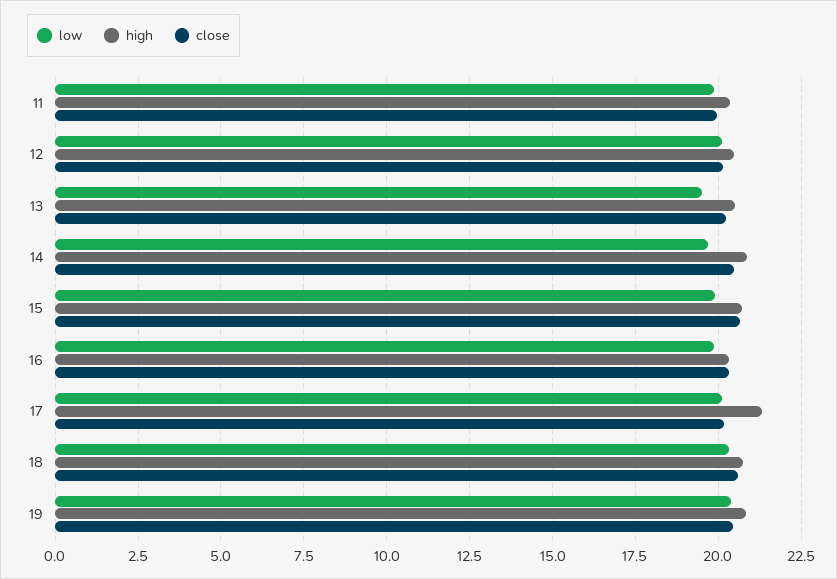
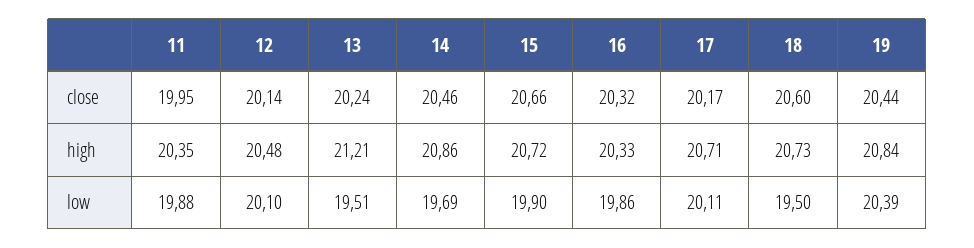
  {
    "low": {
      "11": 19.88,
      "12": 20.1,
      "13": 19.51,
      "14": 19.69,
      "15": 19.9,
      "16": 19.86,
      "17": 20.11,
-     "18": 20.25,
+     "18": 19.5,
      "19": 20.39
    },
    "high": {
      "11": 20.35,
      "12": 20.48,
-     "13": 20.5,
+     "13": 21.21,
      "14": 20.86,
      "15": 20.72,
      "16": 20.33,
-     "17": 21.25,
+     "17": 20.71,
      "18": 20.73,
      "19": 20.84
    },
    "close": {
      "11": 19.95,
      "12": 20.14,
      "13": 20.24,
      "14": 20.46,
      "15": 20.66,
      "16": 20.32,
      "17": 20.17,
      "18": 20.6,
      "19": 20.44
    }
  }

